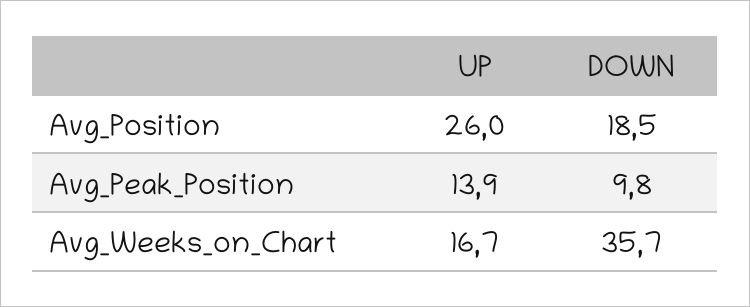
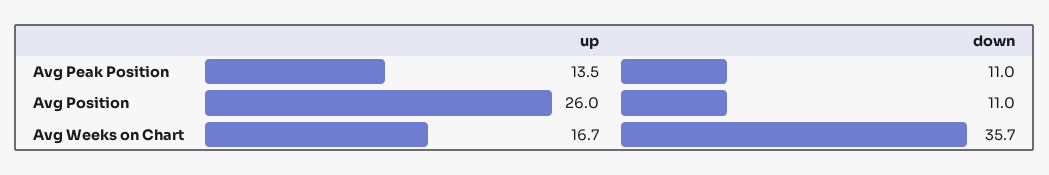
  {
    "UP": {
      "Avg_Position": 26,
-     "Avg_Peak_Position": 13.9,
+     "Avg_Peak_Position": 13.5,
      "Avg_Weeks_on_Chart": 16.7
    },
    "DOWN": {
-     "Avg_Position": 18.5,
+     "Avg_Position": 11,
-     "Avg_Peak_Position": 9.8,
+     "Avg_Peak_Position": 11,
      "Avg_Weeks_on_Chart": 35.7
    }
  }

